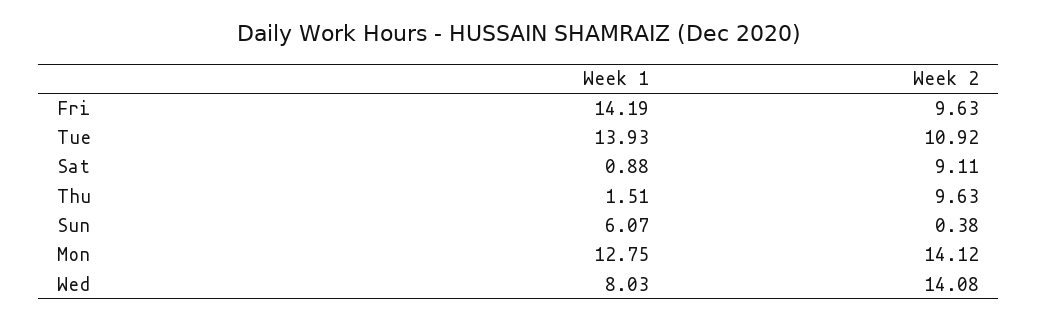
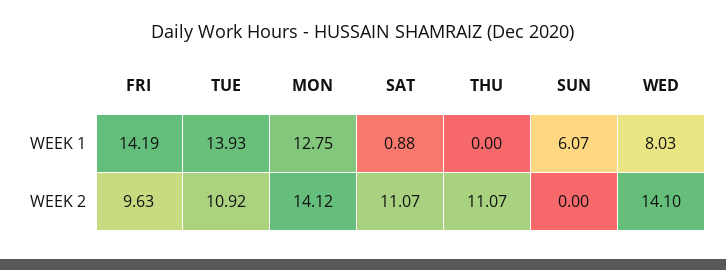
  {
    "Week 1": {
      "Fri": 14.19,
      "Tue": 13.93,
      "Sat": 0.88,
-     "Thu": 1.51,
+     "Thu": 0,
      "Sun": 6.07,
      "Mon": 12.75,
      "Wed": 8.03
    },
    "Week 2": {
      "Fri": 9.63,
      "Tue": 10.92,
-     "Sat": 9.11,
+     "Sat": 11.07,
-     "Thu": 9.63,
+     "Thu": 11.07,
-     "Sun": 0.38,
+     "Sun": 0,
      "Mon": 14.12,
-     "Wed": 14.08
+     "Wed": 14.1
    }
  }

